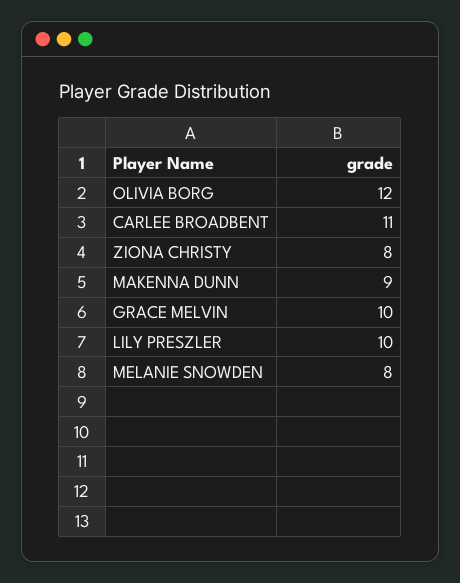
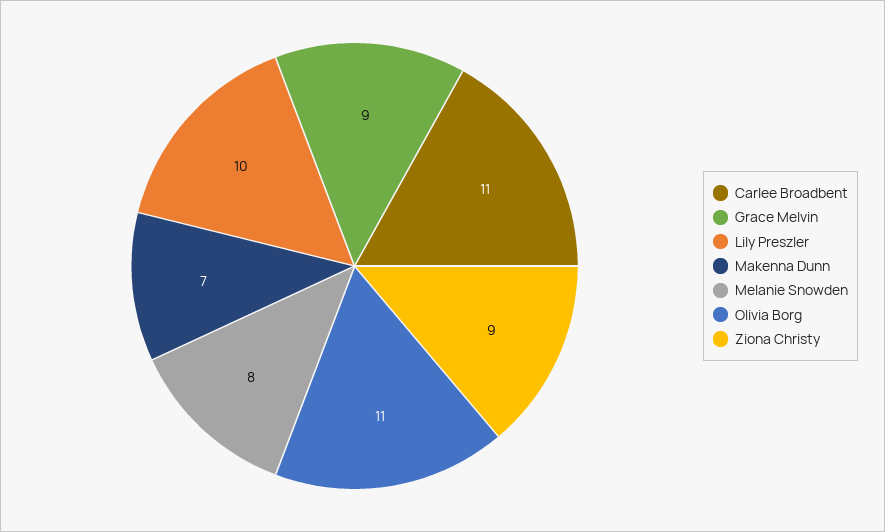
  {
-   "OLIVIA BORG": 12,
+   "OLIVIA BORG": 11,
    "CARLEE BROADBENT": 11,
-   "ZIONA CHRISTY": 8,
+   "ZIONA CHRISTY": 9,
-   "MAKENNA DUNN": 9,
+   "MAKENNA DUNN": 7,
-   "GRACE MELVIN": 10,
+   "GRACE MELVIN": 9,
    "LILY PRESZLER": 10,
    "MELANIE SNOWDEN": 8
  }

